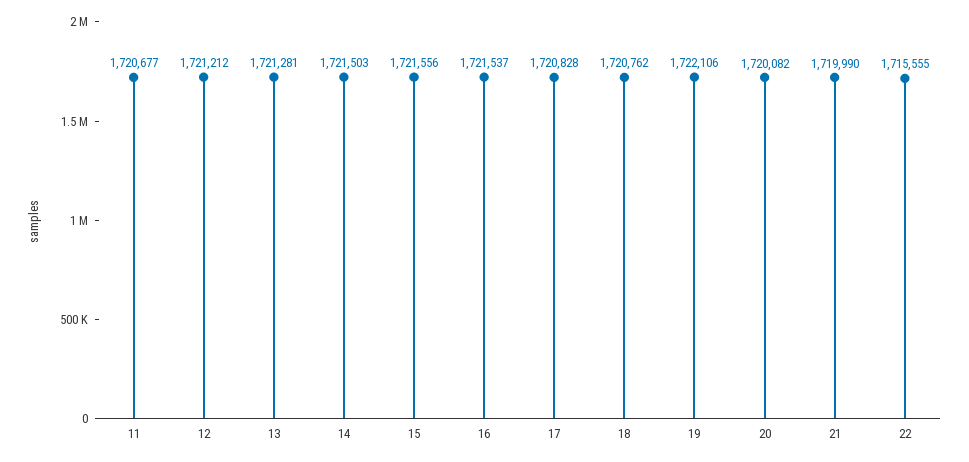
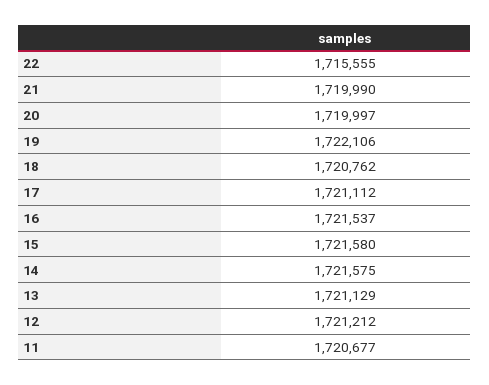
  {
    "11": 1720677,
    "12": 1721212,
-   "13": 1721281,
+   "13": 1721129,
-   "14": 1721503,
+   "14": 1721575,
-   "15": 1721556,
+   "15": 1721580,
    "16": 1721537,
-   "17": 1720828,
+   "17": 1721112,
    "18": 1720762,
    "19": 1722106,
-   "20": 1720082,
+   "20": 1719997,
    "21": 1719990,
    "22": 1715555
  }

